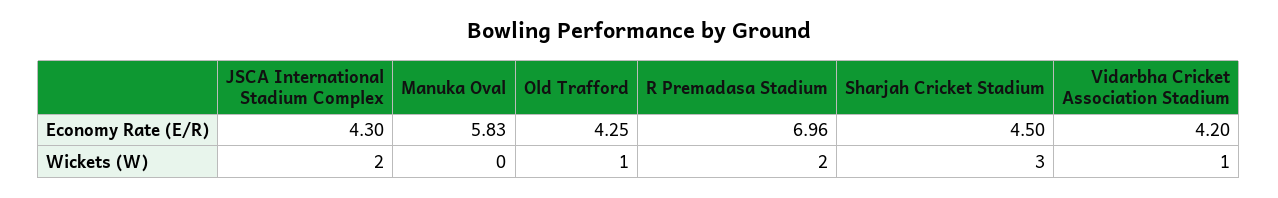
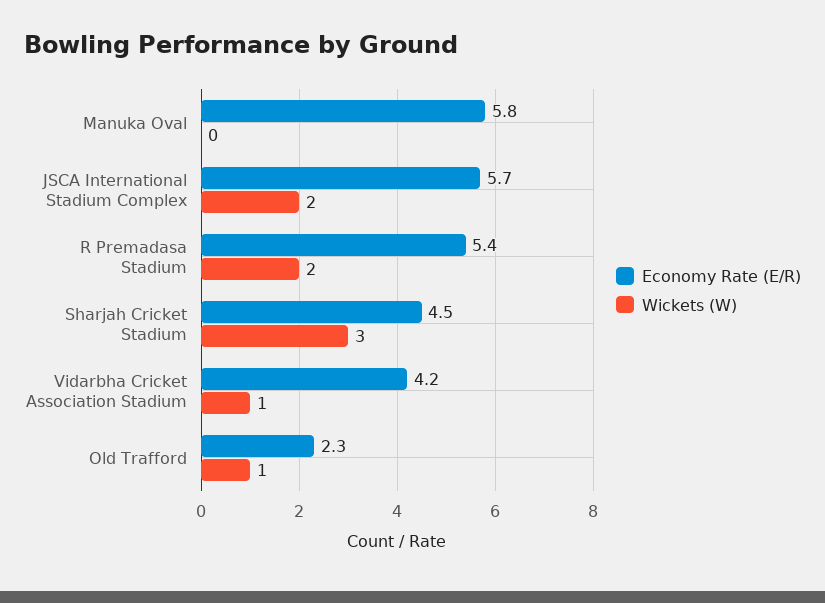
  {
    "Economy Rate (E/R)": {
-     "JSCA International Stadium Complex": 4.3,
+     "JSCA International Stadium Complex": 5.7,
      "Manuka Oval": 5.83,
-     "Old Trafford": 4.25,
+     "Old Trafford": 2.3,
-     "R Premadasa Stadium": 6.96,
+     "R Premadasa Stadium": 5.4,
      "Sharjah Cricket Stadium": 4.5,
      "Vidarbha Cricket Association Stadium": 4.2
    },
    "Wickets (W)": {
      "JSCA International Stadium Complex": 2,
      "Manuka Oval": 0,
      "Old Trafford": 1,
      "R Premadasa Stadium": 2,
      "Sharjah Cricket Stadium": 3,
      "Vidarbha Cricket Association Stadium": 1
    }
  }

